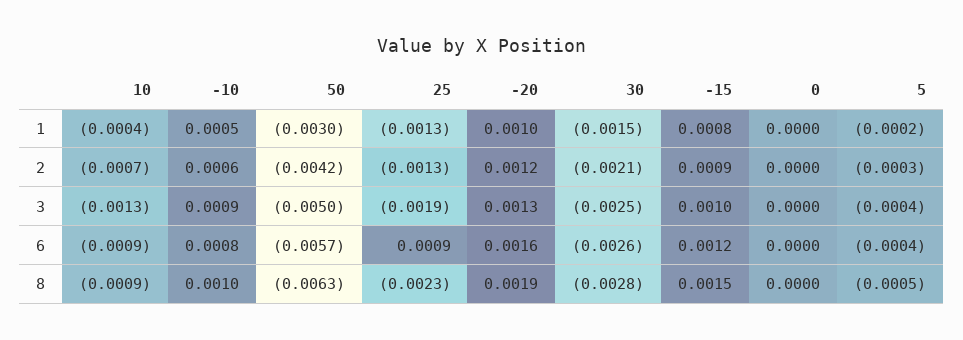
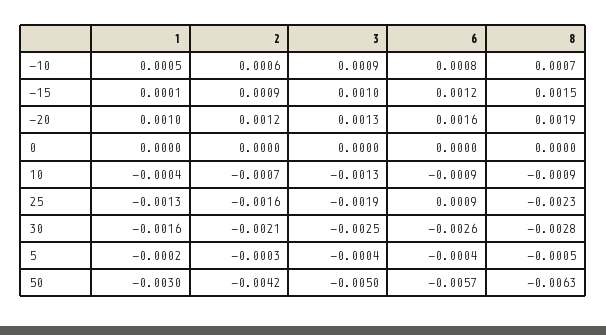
  {
    "10": {
      "1": -0.0004,
      "2": -0.0007,
      "3": -0.0013,
      "6": -0.0009,
      "8": -0.0009
    },
    "-10": {
      "1": 0.0005,
      "2": 0.0006,
      "3": 0.0009,
      "6": 0.0008,
-     "8": 0.001
+     "8": 0.0007
    },
    "50": {
      "1": -0.003,
      "2": -0.0042,
      "3": -0.005,
      "6": -0.0057,
      "8": -0.0063
    },
    "25": {
      "1": -0.0013,
-     "2": -0.0013,
+     "2": -0.0016,
      "3": -0.0019,
      "6": 0.0009,
      "8": -0.0023
    },
    "-20": {
      "1": 0.001,
      "2": 0.0012,
      "3": 0.0013,
      "6": 0.0016,
      "8": 0.0019
    },
    "30": {
-     "1": -0.0015,
+     "1": -0.0016,
      "2": -0.0021,
      "3": -0.0025,
      "6": -0.0026,
      "8": -0.0028
    },
    "-15": {
-     "1": 0.0008,
+     "1": 0.0001,
      "2": 0.0009,
      "3": 0.001,
      "6": 0.0012,
      "8": 0.0015
    },
    "0": {
      "1": 0,
      "2": 0,
      "3": 0,
      "6": 0,
      "8": 0
    },
    "5": {
      "1": -0.0002,
      "2": -0.0003,
      "3": -0.0004,
      "6": -0.0004,
      "8": -0.0005
    }
  }

